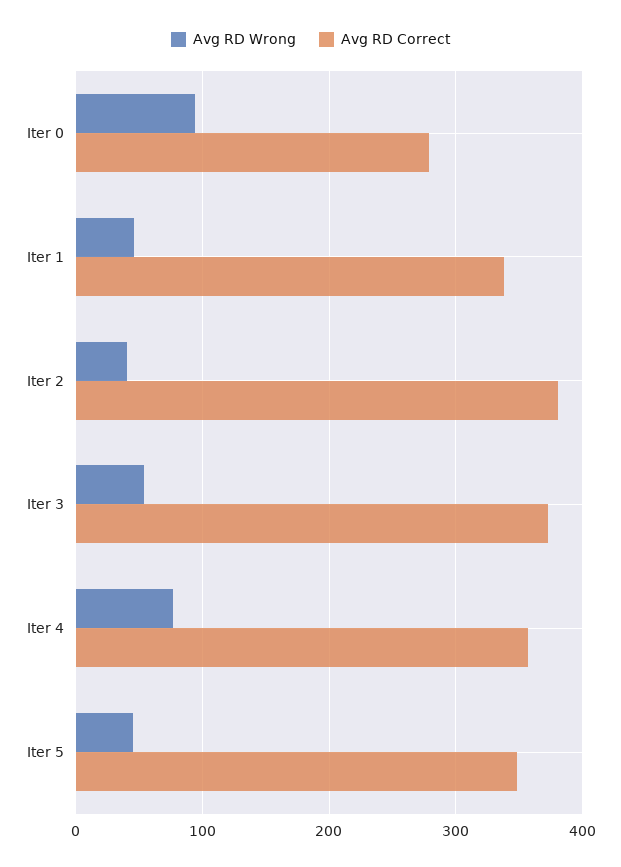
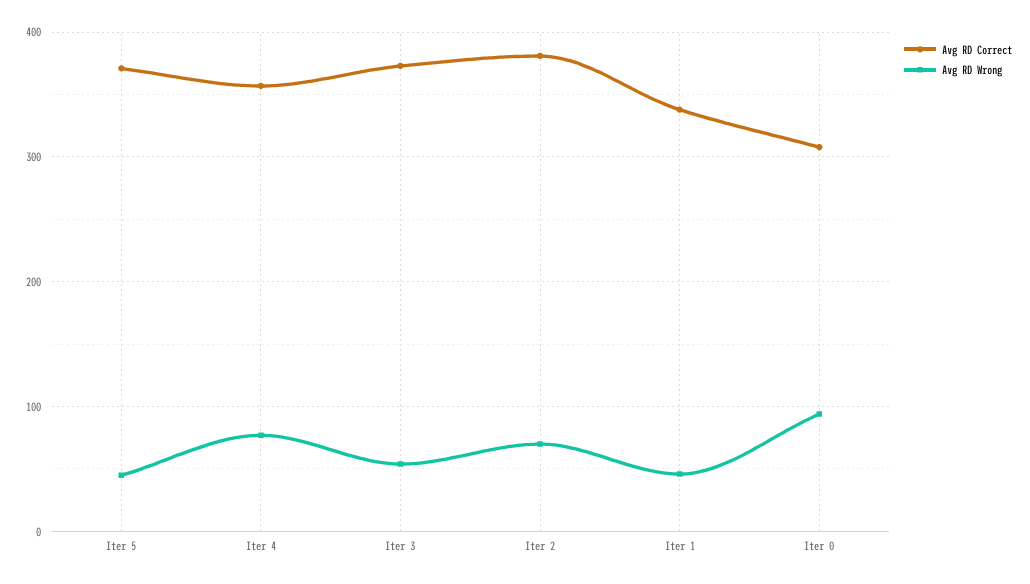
  {
    "Avg RD Wrong": {
      "Iter 0": 90,
      "Iter 1": 50,
-     "Iter 2": 40,
+     "Iter 2": 70,
      "Iter 3": 50,
      "Iter 4": 80,
      "Iter 5": 50
    },
    "Avg RD Correct": {
-     "Iter 0": 280,
+     "Iter 0": 310,
      "Iter 1": 340,
      "Iter 2": 380,
      "Iter 3": 370,
      "Iter 4": 360,
-     "Iter 5": 350
+     "Iter 5": 370
    }
  }

